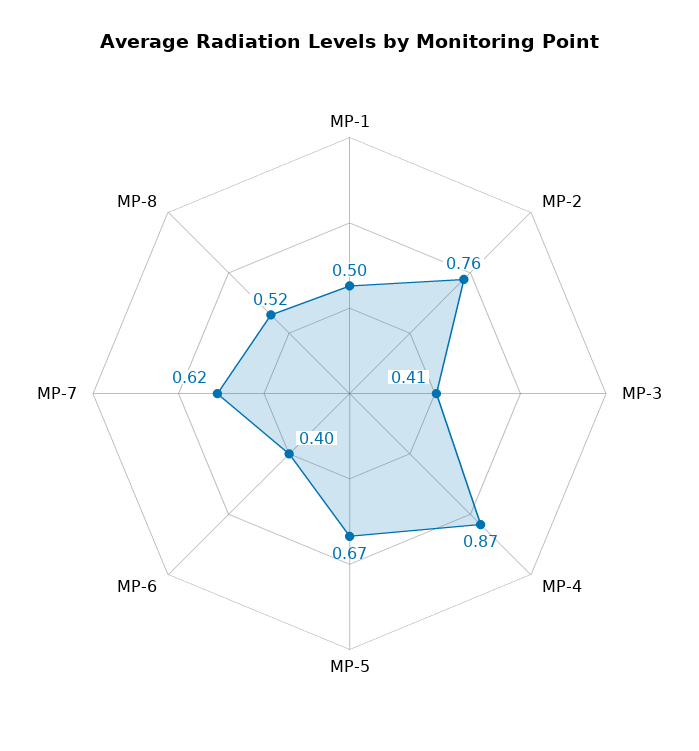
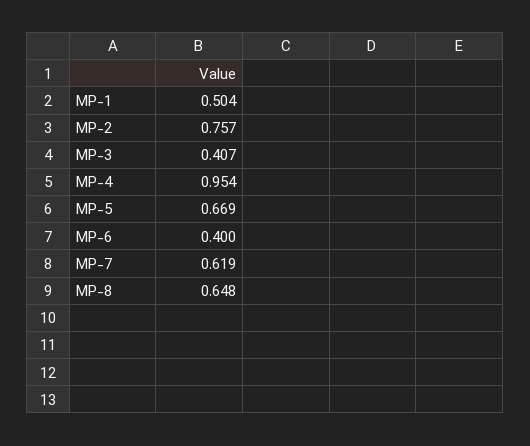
  {
    "MP-1": 0.504,
    "MP-2": 0.757,
    "MP-3": 0.407,
-   "MP-4": 0.87,
+   "MP-4": 0.954,
    "MP-5": 0.669,
    "MP-6": 0.4,
    "MP-7": 0.619,
-   "MP-8": 0.52
+   "MP-8": 0.648
  }

